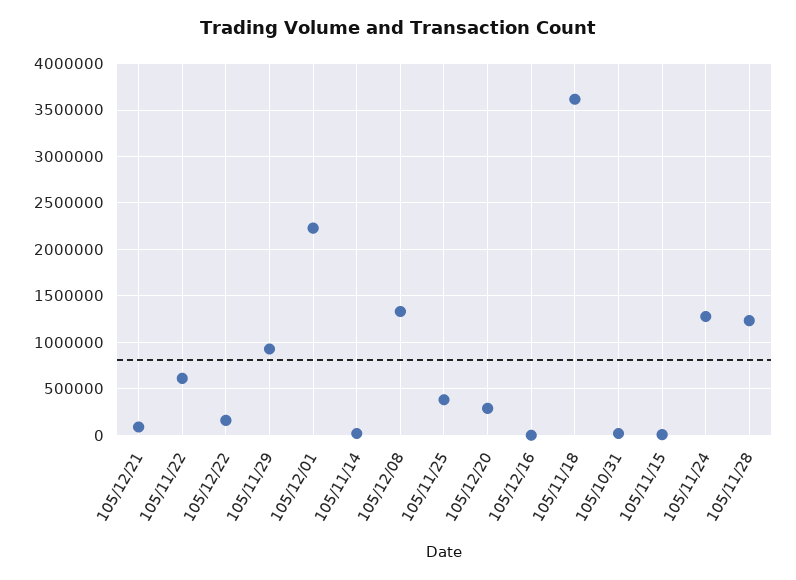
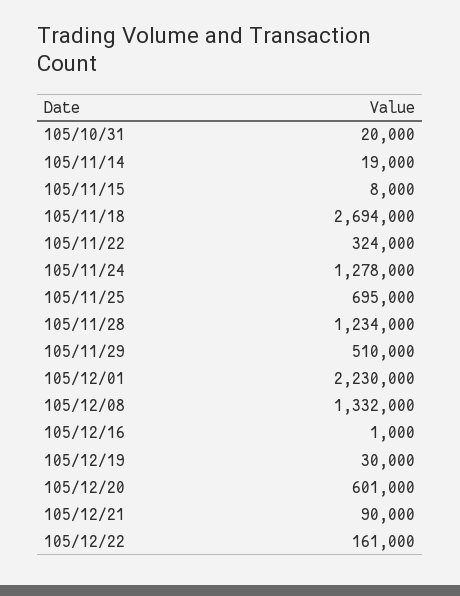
  {
    "105/12/21": 90000,
-   "105/11/22": 600000,
+   "105/11/22": 324000,
    "105/12/22": 161000,
-   "105/11/29": 900000,
+   "105/11/29": 510000,
    "105/12/01": 2230000,
    "105/11/14": 19000,
    "105/12/08": 1332000,
-   "105/11/25": 400000,
+   "105/11/25": 695000,
-   "105/12/20": 300000,
+   "105/12/20": 601000,
    "105/12/16": 1000,
-   "105/11/18": 3600000,
+   "105/11/18": 2694000,
    "105/10/31": 20000,
    "105/11/15": 8000,
    "105/11/24": 1278000,
-   "105/11/28": 1234000
+   "105/11/28": 1234000,
+   "105/12/19": 30000
  }

